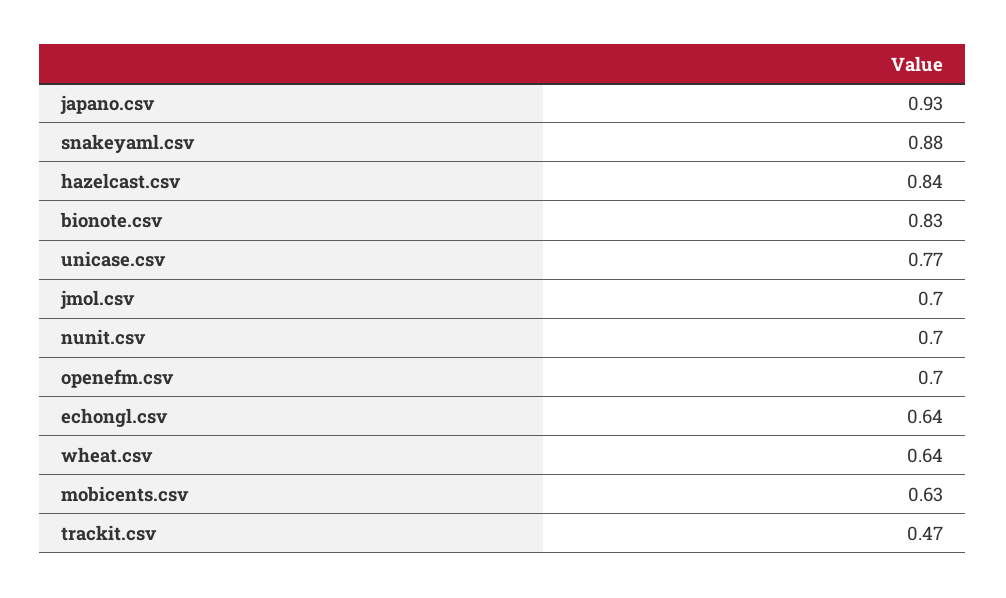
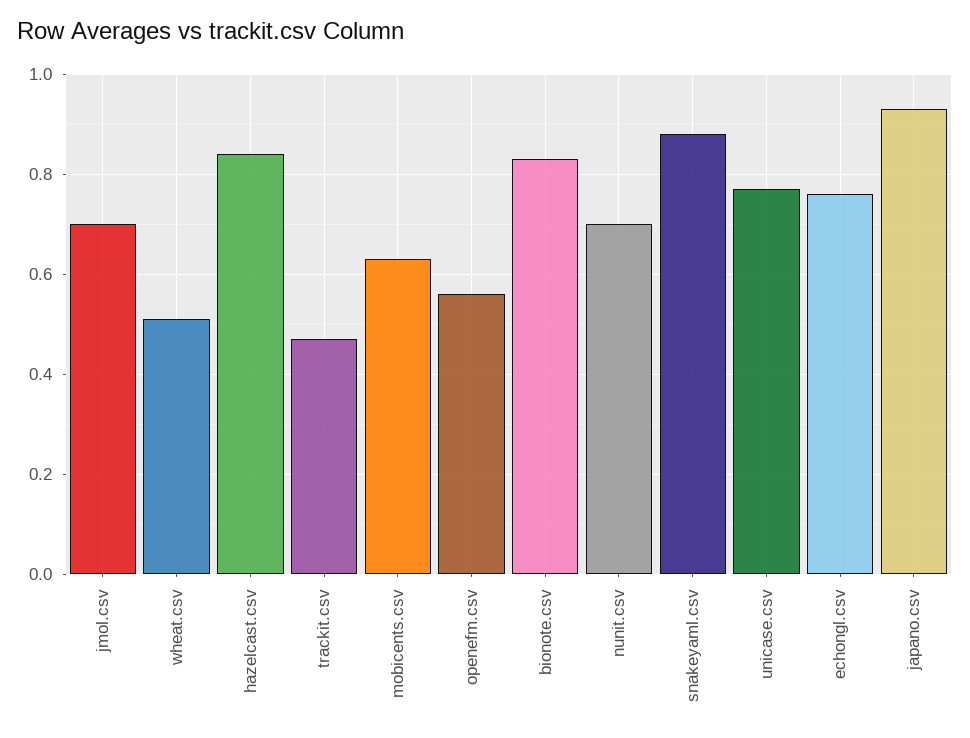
  {
    "japano.csv": 0.93,
    "snakeyaml.csv": 0.88,
    "hazelcast.csv": 0.84,
    "bionote.csv": 0.83,
    "unicase.csv": 0.77,
    "jmol.csv": 0.7,
    "nunit.csv": 0.7,
-   "openefm.csv": 0.7,
+   "openefm.csv": 0.55,
-   "echongl.csv": 0.64,
+   "echongl.csv": 0.75,
-   "wheat.csv": 0.64,
+   "wheat.csv": 0.5,
    "mobicents.csv": 0.63,
    "trackit.csv": 0.47
  }

